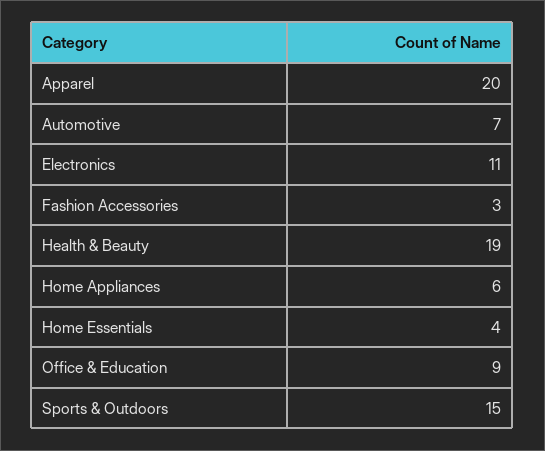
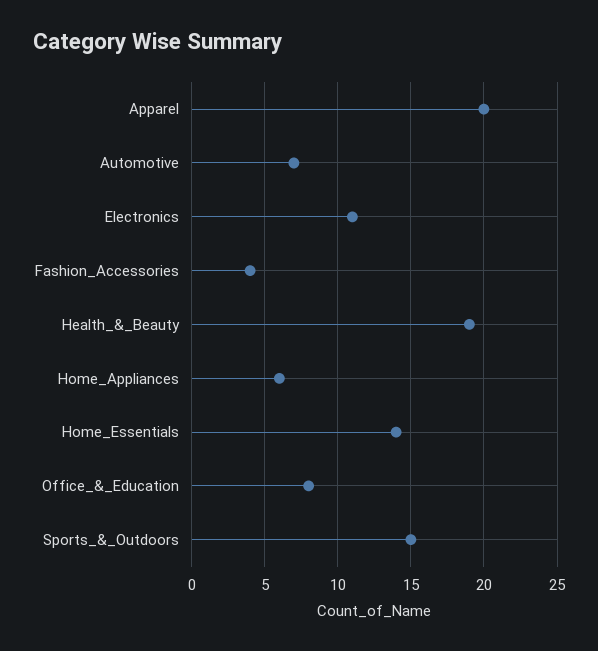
  {
    "Apparel": 20,
    "Automotive": 7,
    "Electronics": 11,
-   "Fashion Accessories": 3,
+   "Fashion Accessories": 4,
    "Health & Beauty": 19,
    "Home Appliances": 6,
-   "Home Essentials": 4,
+   "Home Essentials": 14,
-   "Office & Education": 9,
+   "Office & Education": 8,
    "Sports & Outdoors": 15
  }

